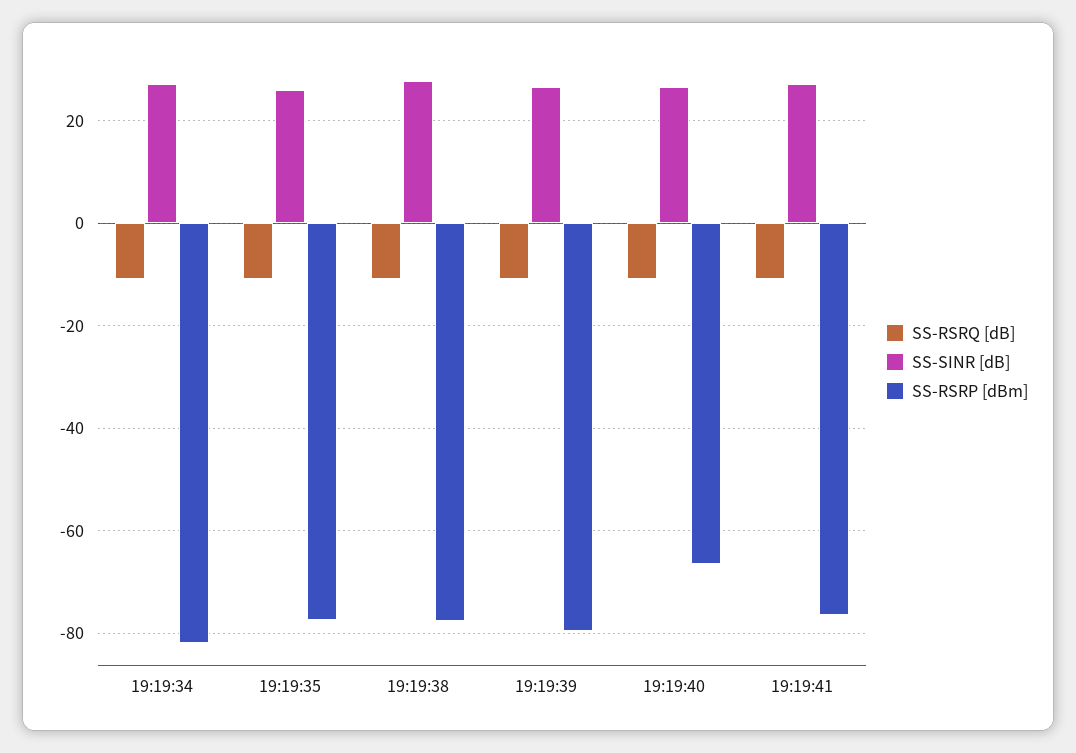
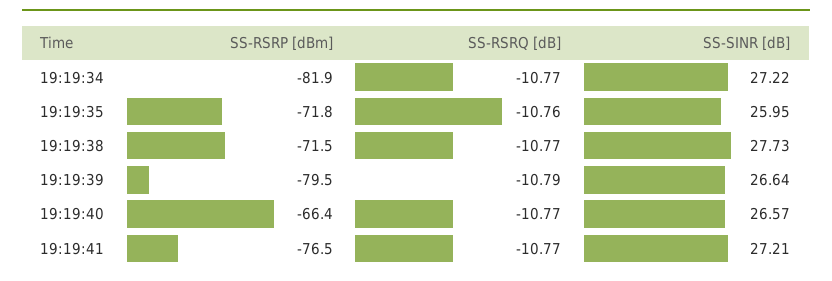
  {
    "SS-RSRQ [dB]": {
      "19:19:34": -10.77,
      "19:19:35": -10.76,
      "19:19:38": -10.77,
      "19:19:39": -10.79,
      "19:19:40": -10.77,
      "19:19:41": -10.77
    },
    "SS-SINR [dB]": {
      "19:19:34": 27.22,
      "19:19:35": 25.95,
      "19:19:38": 27.73,
      "19:19:39": 26.64,
      "19:19:40": 26.57,
      "19:19:41": 27.21
    },
    "SS-RSRP [dBm]": {
      "19:19:34": -81.9,
-     "19:19:35": -78,
+     "19:19:35": -71.8,
-     "19:19:38": -78,
+     "19:19:38": -71.5,
      "19:19:39": -79.5,
      "19:19:40": -66.4,
      "19:19:41": -76.5
    }
  }

